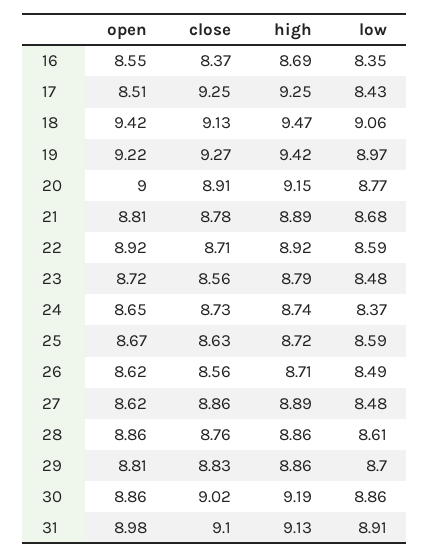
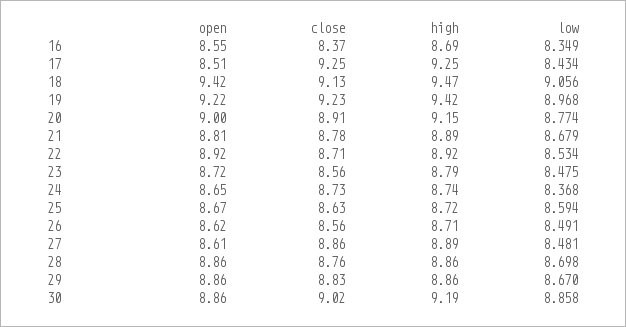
  {
    "open": {
      "16": 8.55,
      "17": 8.51,
      "18": 9.42,
      "19": 9.22,
      "20": 9,
      "21": 8.81,
      "22": 8.92,
      "23": 8.72,
      "24": 8.65,
      "25": 8.67,
      "26": 8.62,
-     "27": 8.62,
+     "27": 8.61,
      "28": 8.86,
-     "29": 8.81,
+     "29": 8.86,
-     "30": 8.86,
+     "30": 8.86
-     "31": 8.98
    },
    "close": {
      "16": 8.37,
      "17": 9.25,
      "18": 9.13,
-     "19": 9.27,
+     "19": 9.23,
      "20": 8.91,
      "21": 8.78,
      "22": 8.71,
      "23": 8.56,
      "24": 8.73,
      "25": 8.63,
      "26": 8.56,
      "27": 8.86,
      "28": 8.76,
      "29": 8.83,
-     "30": 9.02,
+     "30": 9.02
-     "31": 9.1
    },
    "high": {
      "16": 8.69,
      "17": 9.25,
      "18": 9.47,
      "19": 9.42,
      "20": 9.15,
      "21": 8.89,
      "22": 8.92,
      "23": 8.79,
      "24": 8.74,
      "25": 8.72,
      "26": 8.71,
      "27": 8.89,
      "28": 8.86,
      "29": 8.86,
-     "30": 9.19,
+     "30": 9.19
-     "31": 9.13
    },
    "low": {
      "16": 8.349,
      "17": 8.434,
      "18": 9.056,
      "19": 8.968,
      "20": 8.774,
      "21": 8.679,
-     "22": 8.59,
+     "22": 8.534,
      "23": 8.475,
      "24": 8.368,
      "25": 8.594,
      "26": 8.491,
      "27": 8.481,
-     "28": 8.61,
+     "28": 8.698,
-     "29": 8.7,
+     "29": 8.67,
-     "30": 8.858,
+     "30": 8.858
-     "31": 8.91
    }
  }

